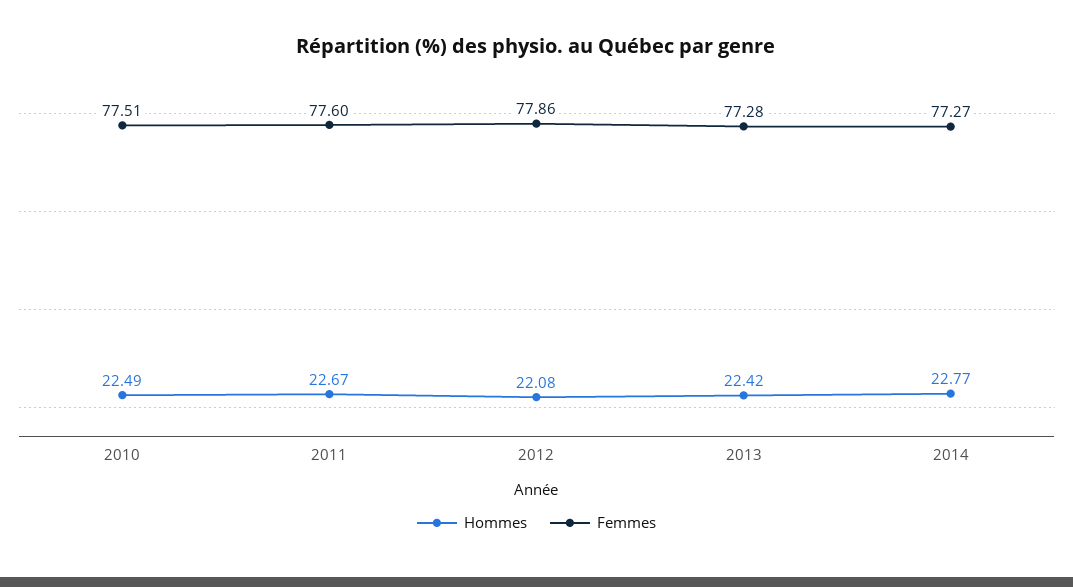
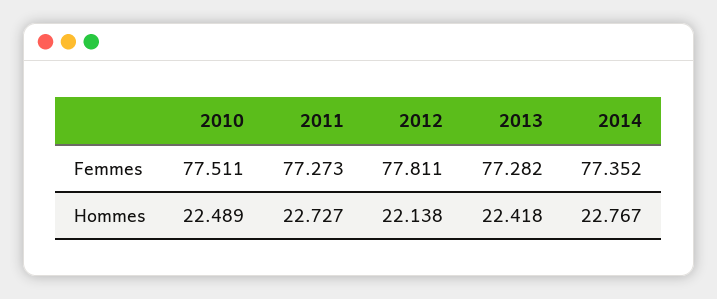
  {
    "Hommes": {
      "2010": 22.489,
-     "2011": 22.67,
+     "2011": 22.727,
-     "2012": 22.08,
+     "2012": 22.138,
      "2013": 22.418,
      "2014": 22.767
    },
    "Femmes": {
      "2010": 77.511,
-     "2011": 77.6,
+     "2011": 77.273,
-     "2012": 77.86,
+     "2012": 77.811,
      "2013": 77.282,
-     "2014": 77.27
+     "2014": 77.352
    }
  }

